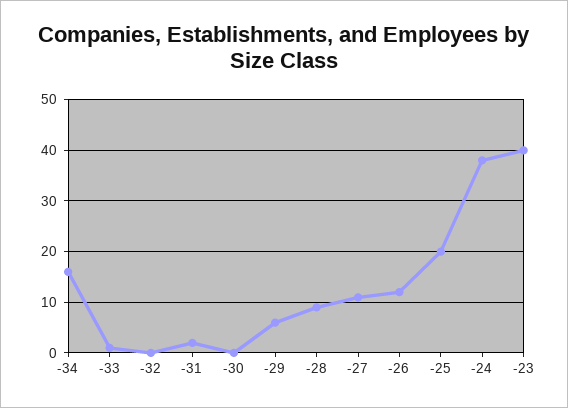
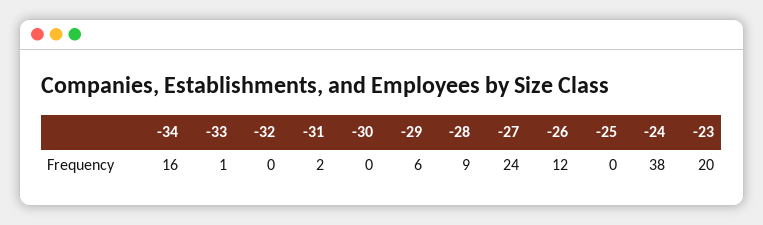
  {
    "-34": 16,
    "-33": 1,
    "-32": 0,
    "-31": 2,
    "-30": 0,
    "-29": 6,
    "-28": 9,
-   "-27": 10,
+   "-27": 24,
    "-26": 12,
-   "-25": 20,
+   "-25": 0,
    "-24": 38,
-   "-23": 40
+   "-23": 20
  }

